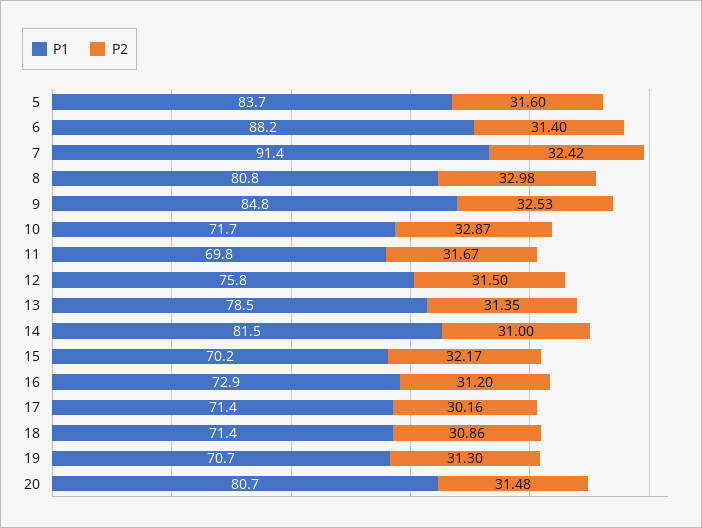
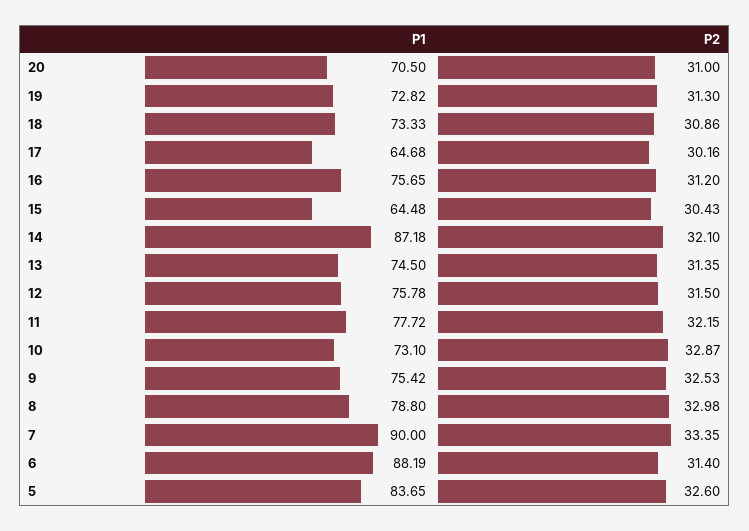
  {
    "P1": {
      "5": 83.65,
      "6": 88.19,
-     "7": 91.4,
+     "7": 90,
-     "8": 80.8,
+     "8": 78.8,
-     "9": 84.8,
+     "9": 75.42,
-     "10": 71.7,
+     "10": 73.1,
-     "11": 69.8,
+     "11": 77.72,
      "12": 75.78,
-     "13": 78.5,
+     "13": 74.5,
-     "14": 81.5,
+     "14": 87.18,
-     "15": 70.2,
+     "15": 64.48,
-     "16": 72.9,
+     "16": 75.65,
-     "17": 71.4,
+     "17": 64.68,
-     "18": 71.4,
+     "18": 73.33,
-     "19": 70.7,
+     "19": 72.82,
-     "20": 80.7
+     "20": 70.5
    },
    "P2": {
-     "5": 31.6,
+     "5": 32.6,
      "6": 31.4,
-     "7": 32.42,
+     "7": 33.35,
      "8": 32.98,
      "9": 32.53,
      "10": 32.87,
-     "11": 31.67,
+     "11": 32.15,
      "12": 31.5,
      "13": 31.35,
-     "14": 31,
+     "14": 32.1,
-     "15": 32.17,
+     "15": 30.43,
      "16": 31.2,
      "17": 30.16,
      "18": 30.86,
      "19": 31.3,
-     "20": 31.48
+     "20": 31
    }
  }

